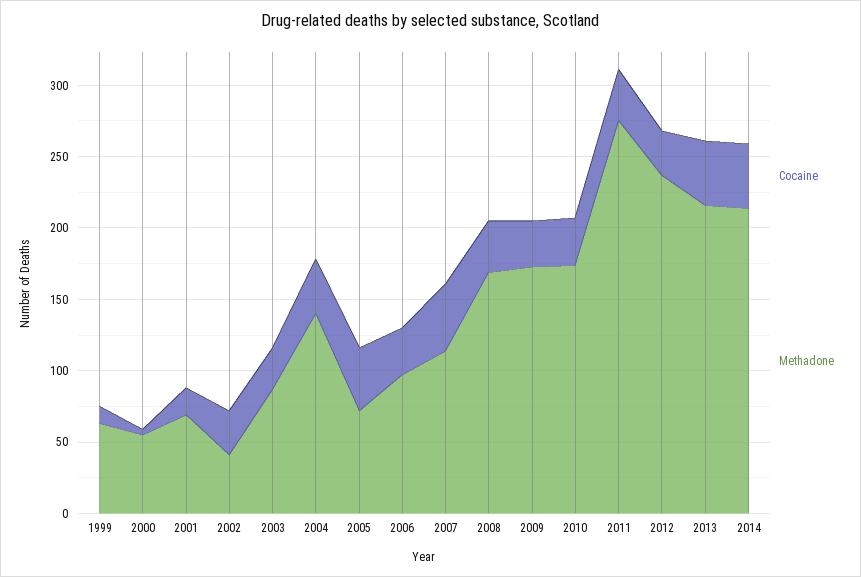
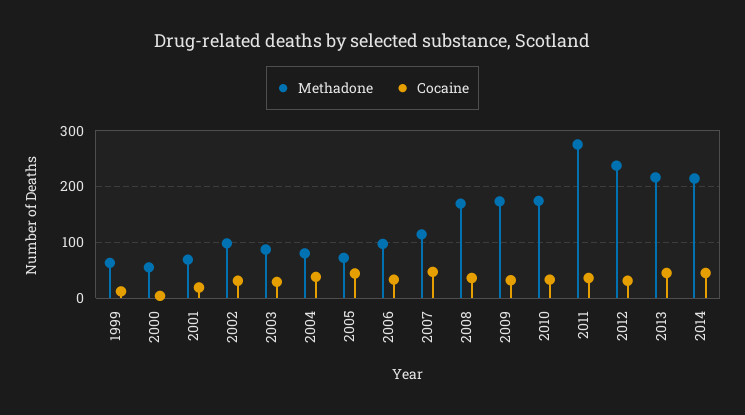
  {
    "Cocaine": {
      "1999": 10,
      "2000": 0,
      "2001": 20,
      "2002": 30,
      "2003": 30,
      "2004": 40,
      "2005": 40,
      "2006": 30,
      "2007": 50,
      "2008": 40,
      "2009": 30,
      "2010": 30,
      "2011": 40,
      "2012": 30,
      "2013": 50,
      "2014": 50
    },
    "Methadone": {
      "1999": 60,
      "2000": 60,
      "2001": 70,
-     "2002": 40,
+     "2002": 100,
      "2003": 90,
-     "2004": 140,
+     "2004": 80,
      "2005": 70,
      "2006": 100,
      "2007": 110,
      "2008": 170,
      "2009": 170,
      "2010": 170,
      "2011": 280,
      "2012": 240,
      "2013": 220,
      "2014": 210
    }
  }

